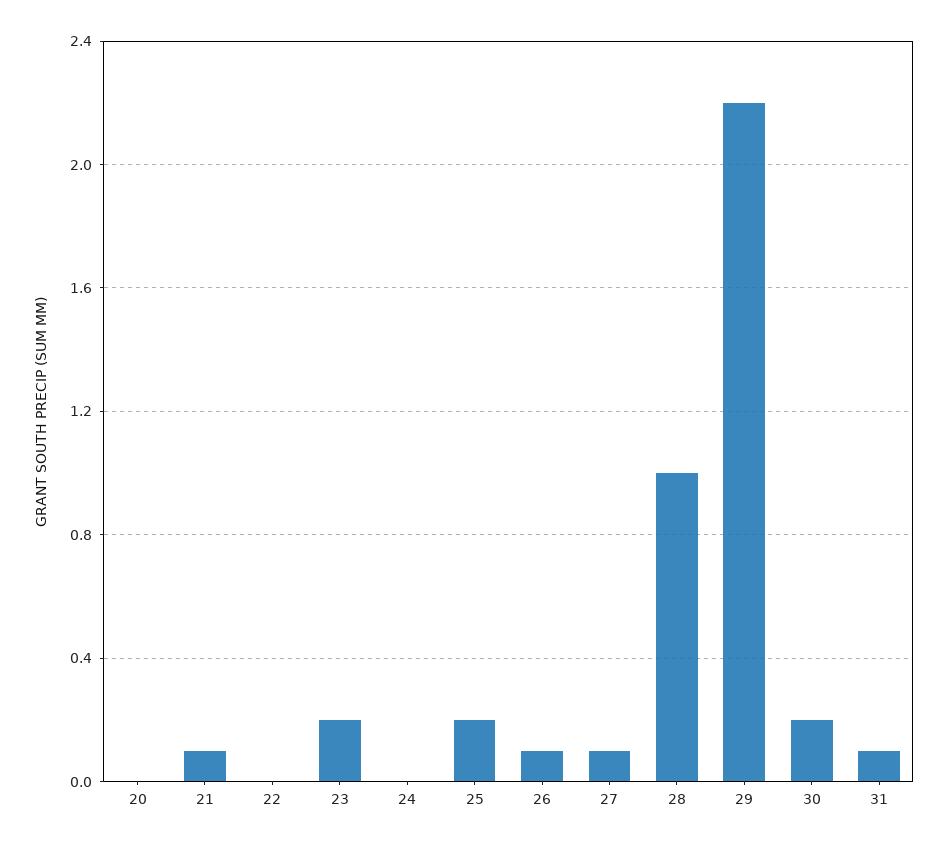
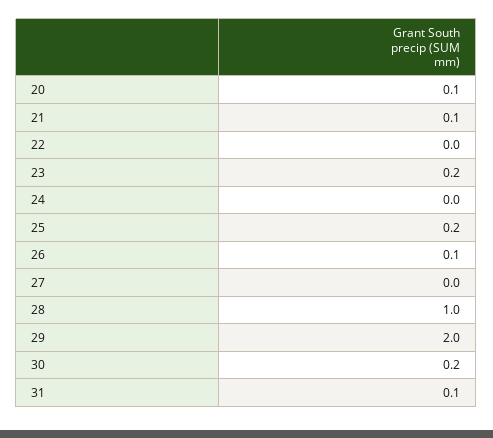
  {
-   "20": 0,
+   "20": 0.1,
    "21": 0.1,
    "22": 0,
    "23": 0.2,
    "24": 0,
    "25": 0.2,
    "26": 0.1,
-   "27": 0.1,
+   "27": 0,
    "28": 1,
-   "29": 2.2,
+   "29": 2,
    "30": 0.2,
    "31": 0.1
  }

